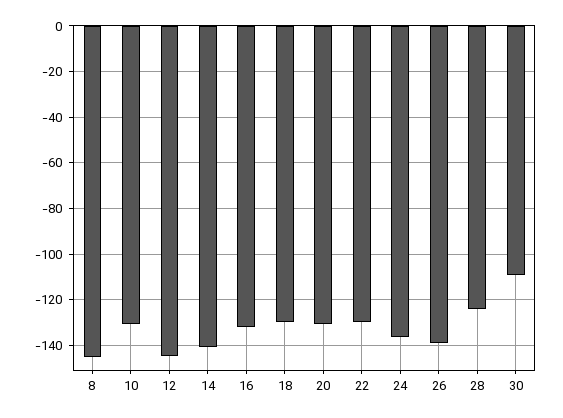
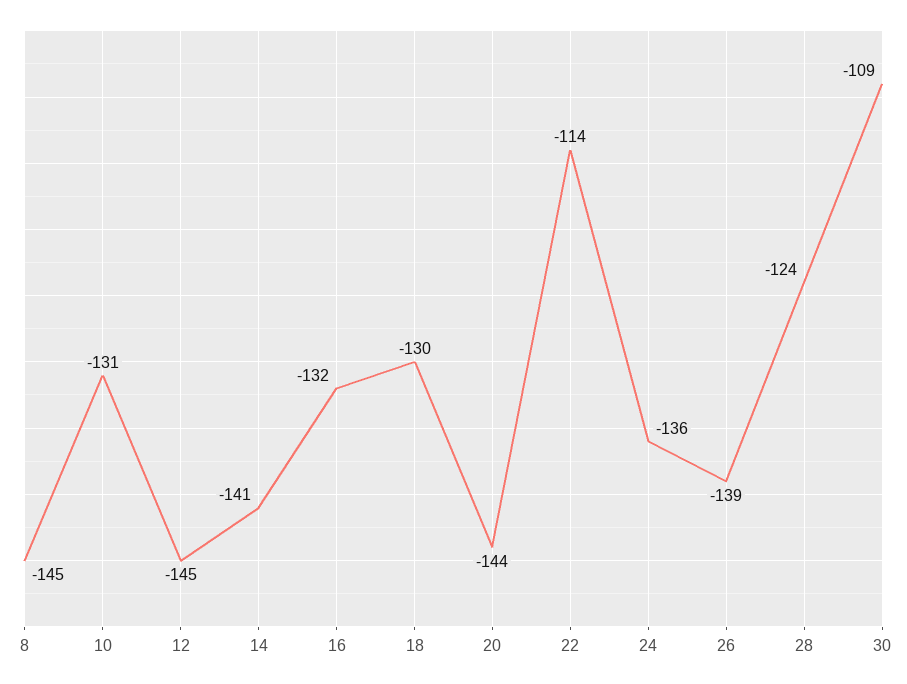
  {
    "8": -145,
    "10": -131,
    "12": -145,
    "14": -141,
    "16": -132,
    "18": -130,
-   "20": -130,
+   "20": -144,
-   "22": -130,
+   "22": -114,
    "24": -136,
    "26": -139,
    "28": -124,
    "30": -109
  }

